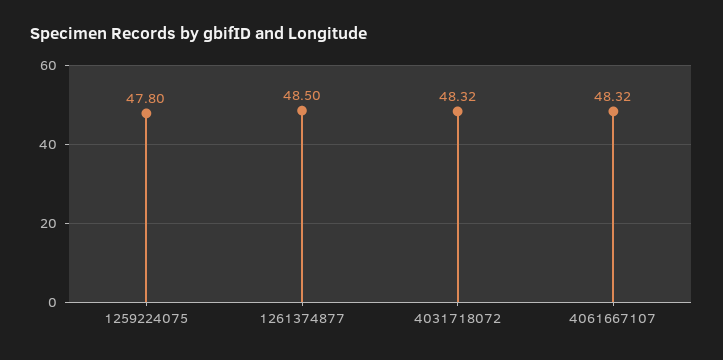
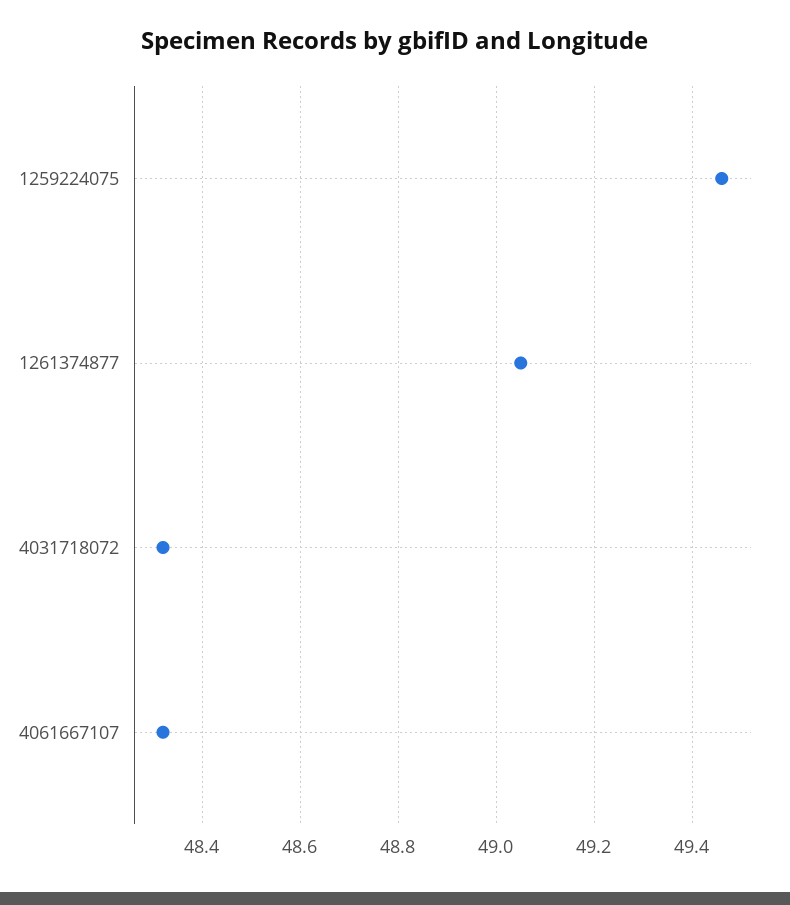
  {
-   "1259224075": 47.8,
+   "1259224075": 49.45,
-   "1261374877": 48.5,
+   "1261374877": 49.05,
    "4031718072": 48.32,
    "4061667107": 48.32
  }

